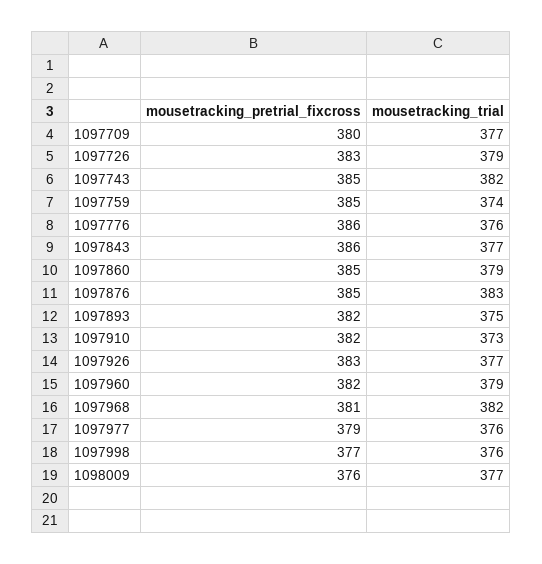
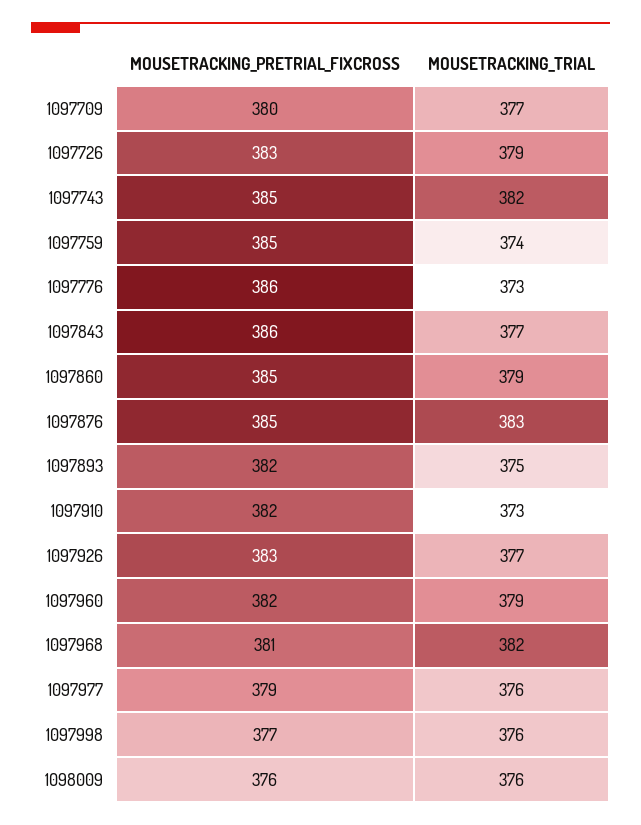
  {
    "mousetracking_pretrial_fixcross": {
      "1097709": 380,
      "1097726": 383,
      "1097743": 385,
      "1097759": 385,
      "1097776": 386,
      "1097843": 386,
      "1097860": 385,
      "1097876": 385,
      "1097893": 382,
      "1097910": 382,
      "1097926": 383,
      "1097960": 382,
      "1097968": 381,
      "1097977": 379,
      "1097998": 377,
      "1098009": 376
    },
    "mousetracking_trial": {
      "1097709": 377,
      "1097726": 379,
      "1097743": 382,
      "1097759": 374,
-     "1097776": 376,
+     "1097776": 373,
      "1097843": 377,
      "1097860": 379,
      "1097876": 383,
      "1097893": 375,
      "1097910": 373,
      "1097926": 377,
      "1097960": 379,
      "1097968": 382,
      "1097977": 376,
      "1097998": 376,
-     "1098009": 377
+     "1098009": 376
    }
  }

